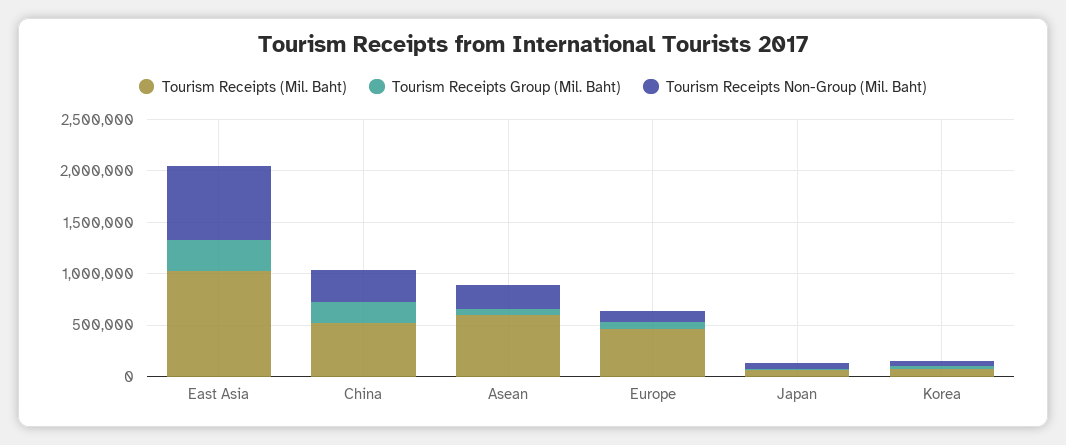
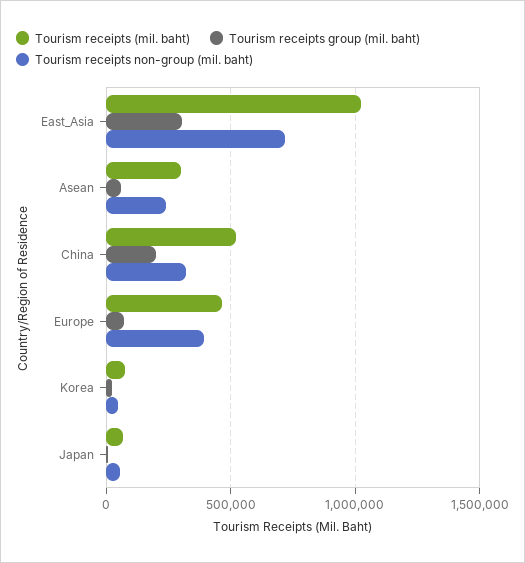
  {
    "Tourism Receipts (Mil. Baht)": {
      "East Asia": 1000000,
      "China": 500000,
-     "Asean": 600000,
+     "Asean": 300000,
      "Europe": 450000,
      "Japan": 50000,
      "Korea": 100000
    },
    "Tourism Receipts Group (Mil. Baht)": {
      "East Asia": 300000,
      "China": 200000,
      "Asean": 50000,
      "Europe": 50000,
      "Japan": 0,
      "Korea": 50000
    },
    "Tourism Receipts Non-Group (Mil. Baht)": {
      "East Asia": 700000,
      "China": 300000,
      "Asean": 250000,
-     "Europe": 100000,
+     "Europe": 400000,
      "Japan": 50000,
      "Korea": 50000
    }
  }

